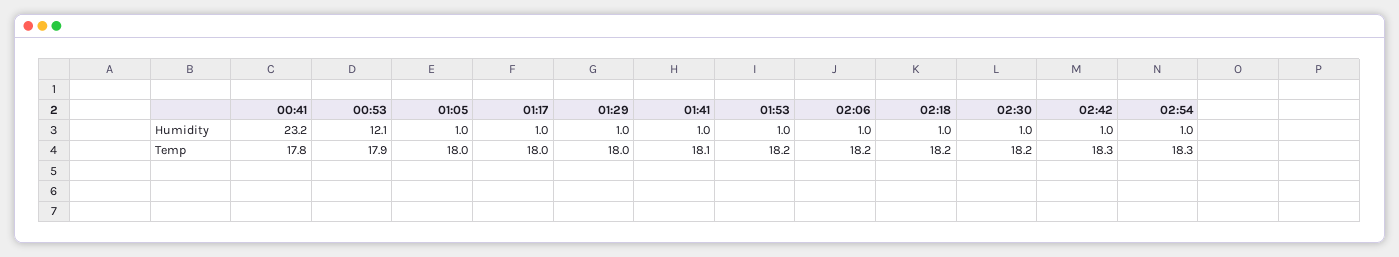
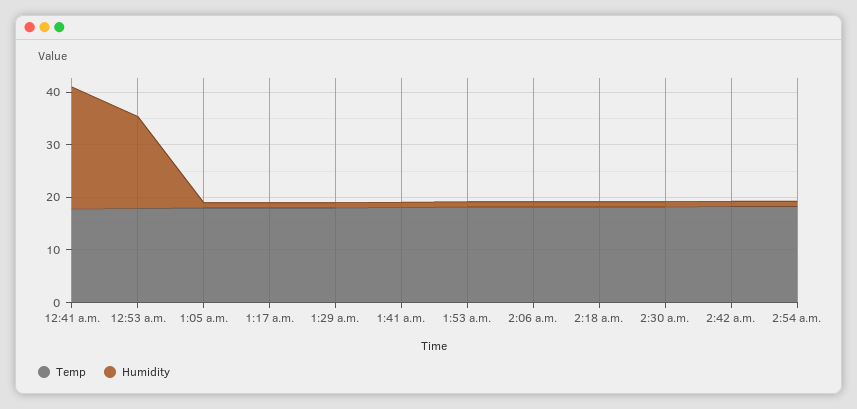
  {
    "Humidity": {
      "00:41": 23.2,
-     "00:53": 12.1,
+     "00:53": 18,
      "01:05": 1,
      "01:17": 1,
      "01:29": 1,
      "01:41": 1,
      "01:53": 1,
      "02:06": 1,
      "02:18": 1,
      "02:30": 1,
      "02:42": 1,
      "02:54": 1
    },
    "Temp": {
      "00:41": 17.8,
      "00:53": 17.9,
      "01:05": 18,
      "01:17": 18,
      "01:29": 18,
      "01:41": 18.1,
      "01:53": 18.2,
      "02:06": 18.2,
      "02:18": 18.2,
      "02:30": 18.2,
      "02:42": 18.3,
      "02:54": 18.3
    }
  }

